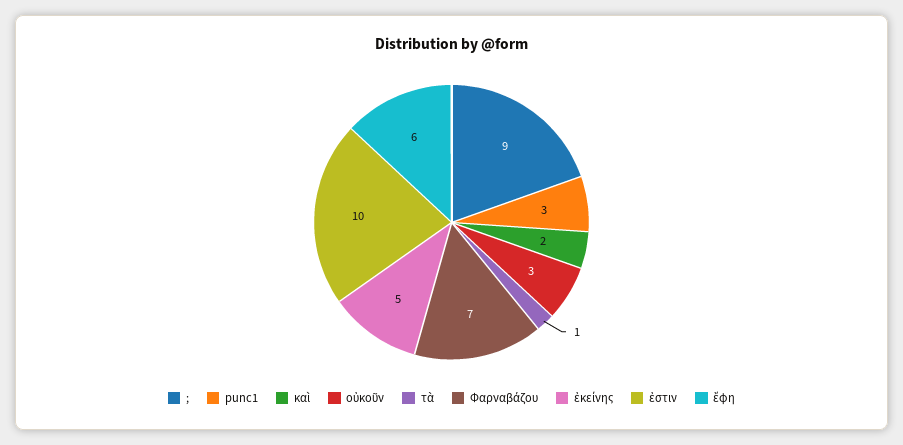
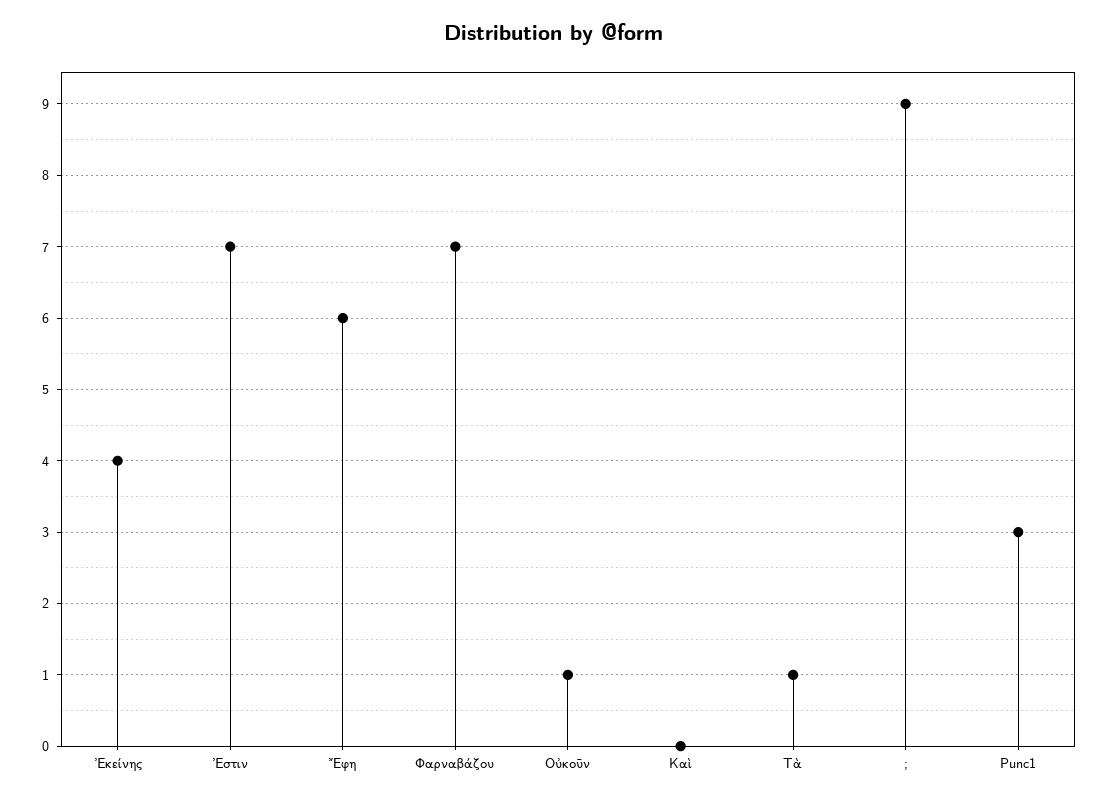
  {
    ";": 9,
    "punc1": 3,
-   "καὶ": 2,
+   "καὶ": 0,
-   "οὐκοῦν": 3,
+   "οὐκοῦν": 1,
    "τὰ": 1,
    "Φαρναβάζου": 7,
-   "ἐκείνης": 5,
+   "ἐκείνης": 4,
-   "ἐστιν": 10,
+   "ἐστιν": 7,
    "ἔφη": 6
  }

